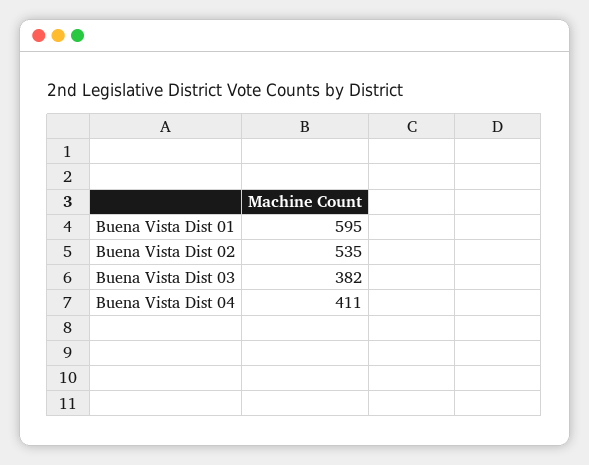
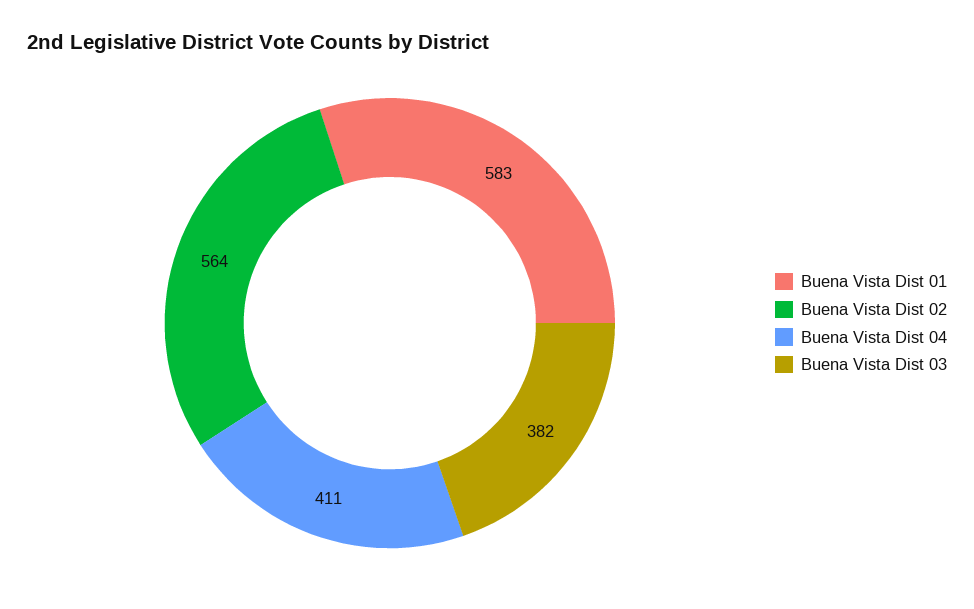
  {
-   "Buena Vista Dist 01": 595,
+   "Buena Vista Dist 01": 583,
-   "Buena Vista Dist 02": 535,
+   "Buena Vista Dist 02": 564,
    "Buena Vista Dist 03": 382,
    "Buena Vista Dist 04": 411
  }

